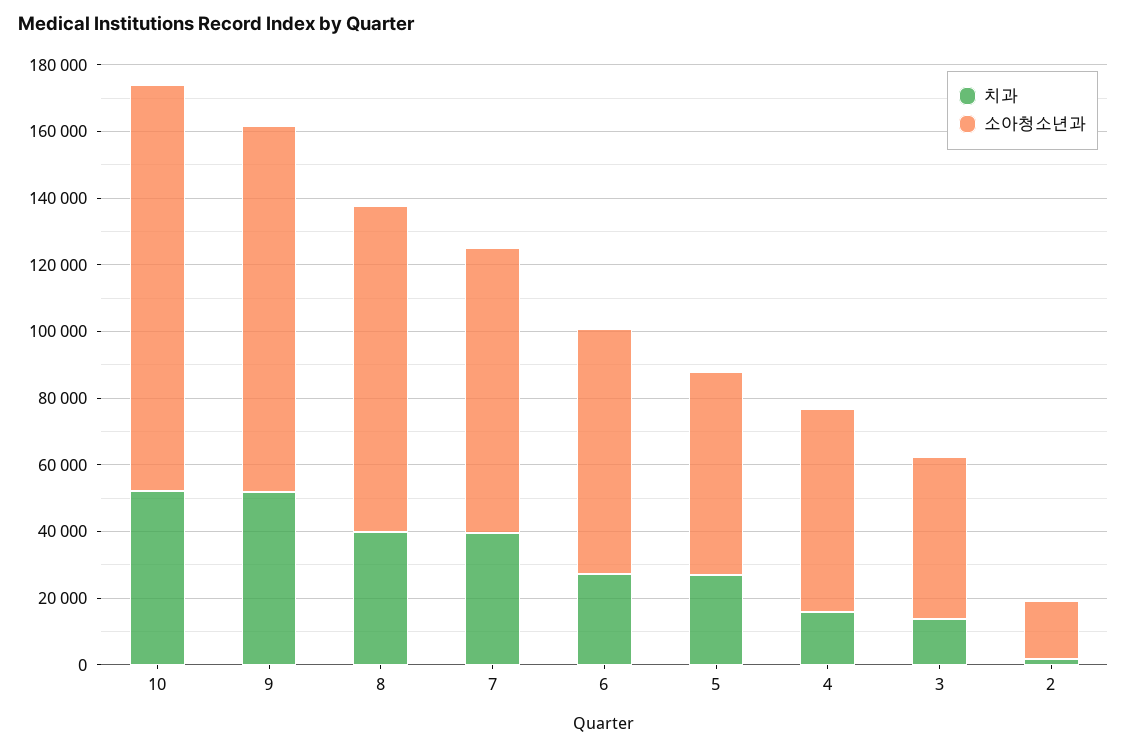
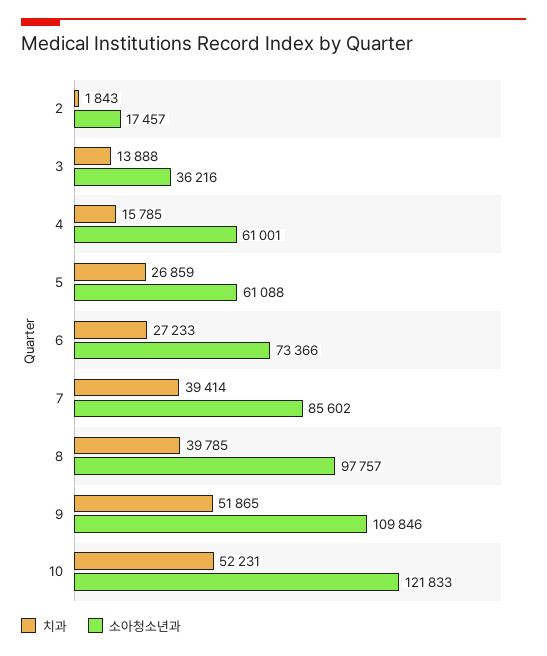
  {
    "치과": {
      "10": 52231,
      "9": 51865,
      "8": 39785,
      "7": 39414,
      "6": 27233,
      "5": 26859,
      "4": 15785,
      "3": 13888,
      "2": 1843
    },
    "소아청소년과": {
      "10": 121833,
      "9": 109846,
      "8": 97757,
      "7": 85602,
      "6": 73366,
      "5": 61088,
      "4": 61001,
-     "3": 50000,
+     "3": 36216,
      "2": 17457
    }
  }

